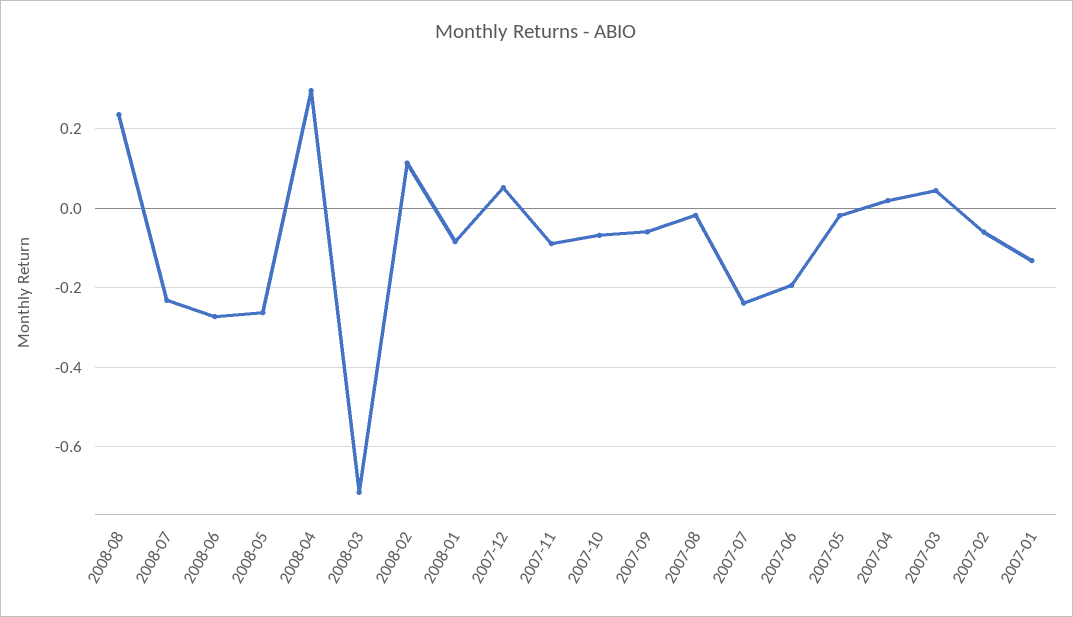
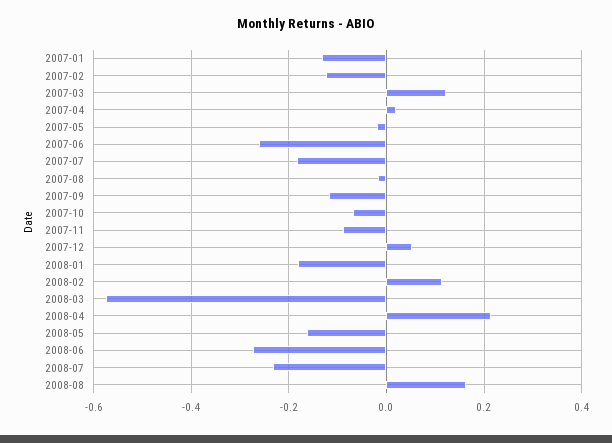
  {
-   "2008-08": 0.24,
+   "2008-08": 0.16,
    "2008-07": -0.24,
    "2008-06": -0.28,
-   "2008-05": -0.26,
+   "2008-05": -0.16,
-   "2008-04": 0.3,
+   "2008-04": 0.22,
-   "2008-03": -0.72,
+   "2008-03": -0.58,
    "2008-02": 0.12,
-   "2008-01": -0.08,
+   "2008-01": -0.18,
    "2007-12": 0.06,
    "2007-11": -0.08,
    "2007-10": -0.06,
-   "2007-09": -0.06,
+   "2007-09": -0.12,
    "2007-08": -0.02,
-   "2007-07": -0.24,
+   "2007-07": -0.18,
-   "2007-06": -0.2,
+   "2007-06": -0.26,
    "2007-05": -0.02,
    "2007-04": 0.02,
-   "2007-03": 0.04,
+   "2007-03": 0.12,
-   "2007-02": -0.06,
+   "2007-02": -0.12,
    "2007-01": -0.14
  }

